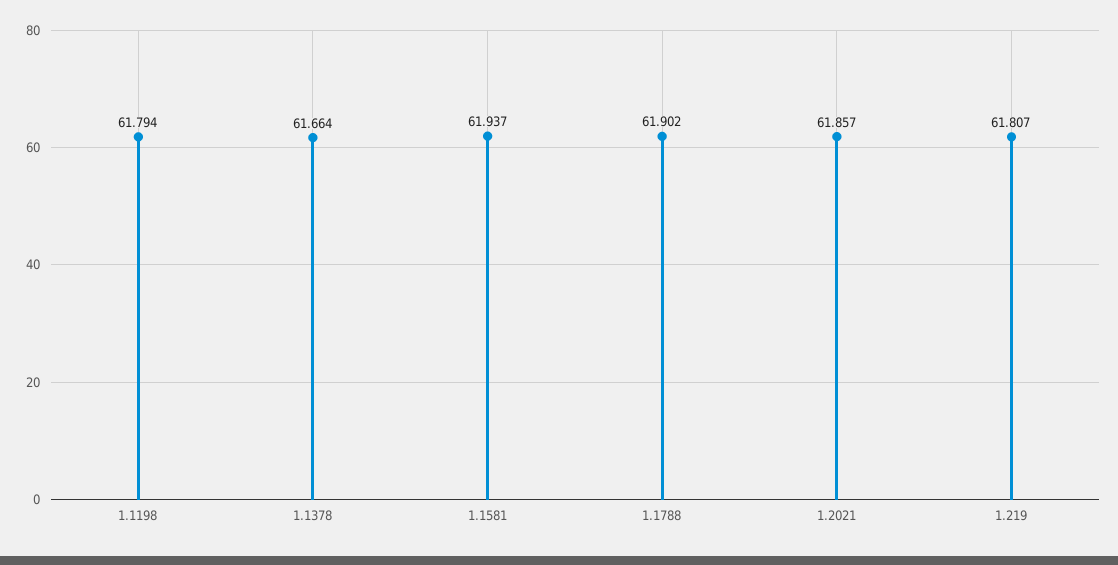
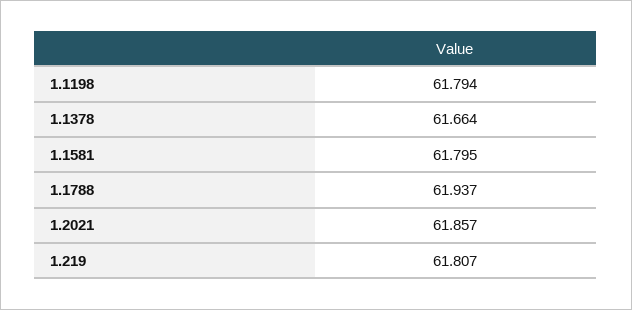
  {
    "1.1198": 61.794,
    "1.1378": 61.664,
-   "1.1581": 61.937,
+   "1.1581": 61.795,
-   "1.1788": 61.902,
+   "1.1788": 61.937,
    "1.2021": 61.857,
    "1.219": 61.807
  }

